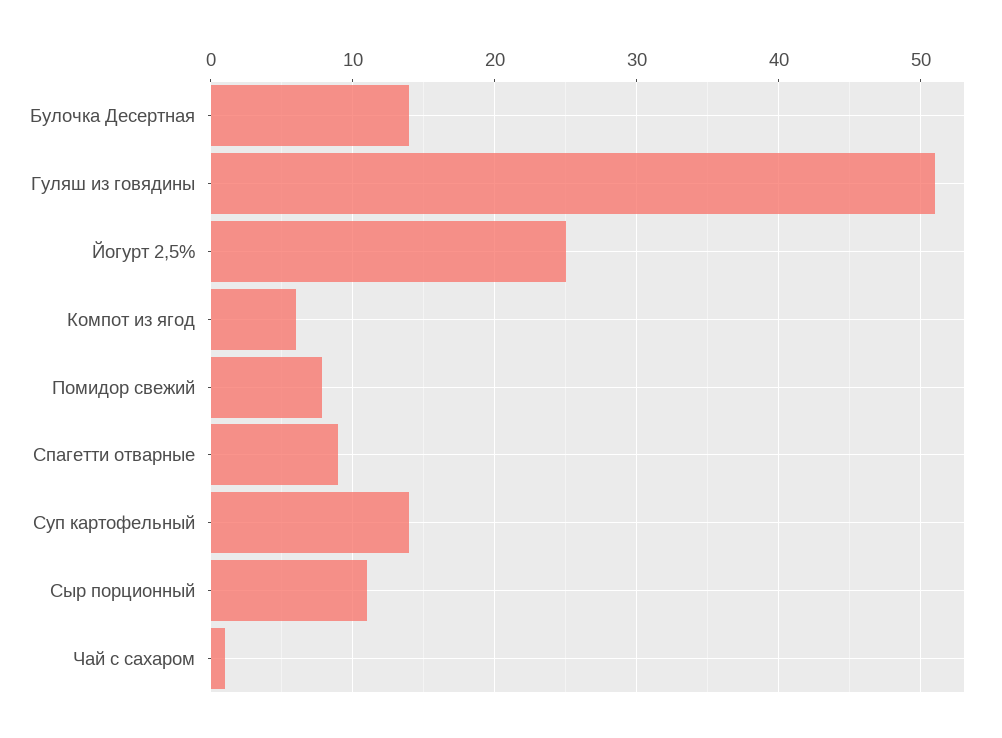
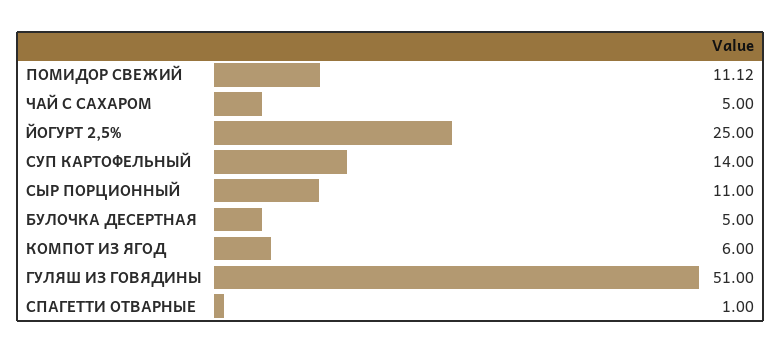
  {
-   "Булочка Десертная": 14,
+   "Булочка Десертная": 5,
    "Гуляш из говядины": 51,
    "Йогурт 2,5%": 25,
    "Компот из ягод": 6,
-   "Помидор свежий": 8,
+   "Помидор свежий": 11.12,
-   "Спагетти отварные": 9,
+   "Спагетти отварные": 1,
    "Суп картофельный": 14,
    "Сыр порционный": 11,
-   "Чай с сахаром": 1
+   "Чай с сахаром": 5
  }

